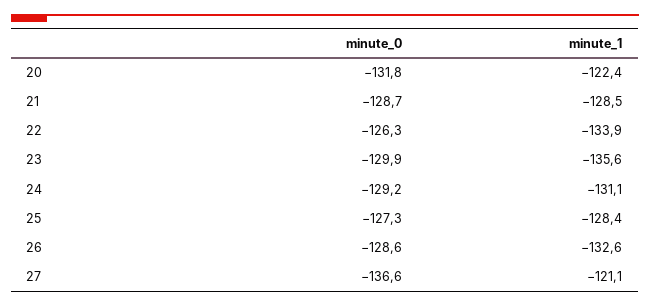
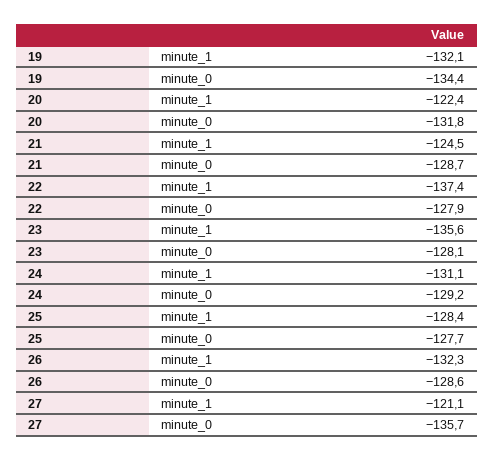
  {
    "minute_0": {
      "20": -131.8,
      "21": -128.7,
-     "22": -126.3,
+     "22": -127.9,
-     "23": -129.9,
+     "23": -128.1,
      "24": -129.2,
-     "25": -127.3,
+     "25": -127.7,
      "26": -128.6,
-     "27": -136.6
+     "27": -135.7,
+     "19": -134.4
    },
    "minute_1": {
      "20": -122.4,
-     "21": -128.5,
+     "21": -124.5,
-     "22": -133.9,
+     "22": -137.4,
      "23": -135.6,
      "24": -131.1,
      "25": -128.4,
-     "26": -132.6,
+     "26": -132.3,
-     "27": -121.1
+     "27": -121.1,
+     "19": -132.1
    }
  }

